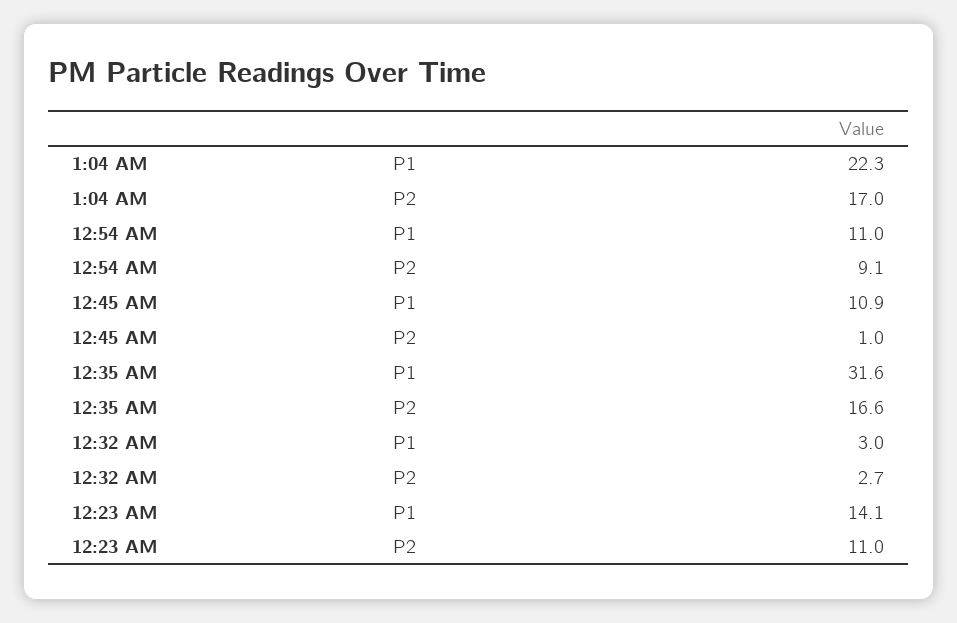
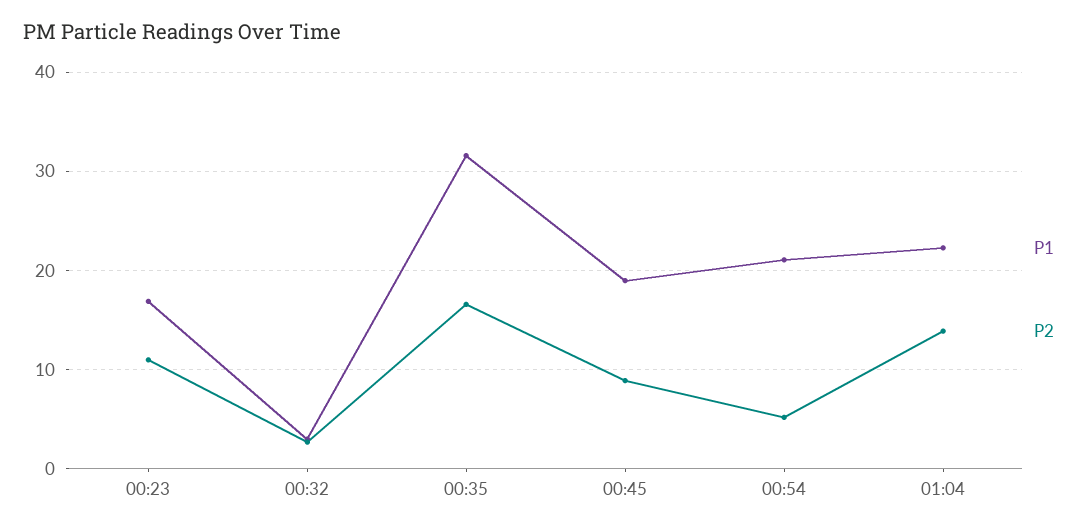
  {
    "P1": {
      "1:04 AM": 22.3,
-     "12:54 AM": 11,
+     "12:54 AM": 21,
-     "12:45 AM": 10.9,
+     "12:45 AM": 19,
      "12:35 AM": 31.6,
      "12:32 AM": 3,
-     "12:23 AM": 14.1
+     "12:23 AM": 17
    },
    "P2": {
-     "1:04 AM": 17,
+     "1:04 AM": 14,
-     "12:54 AM": 9.1,
+     "12:54 AM": 5,
-     "12:45 AM": 1,
+     "12:45 AM": 9,
      "12:35 AM": 16.6,
      "12:32 AM": 2.7,
      "12:23 AM": 11
    }
  }

